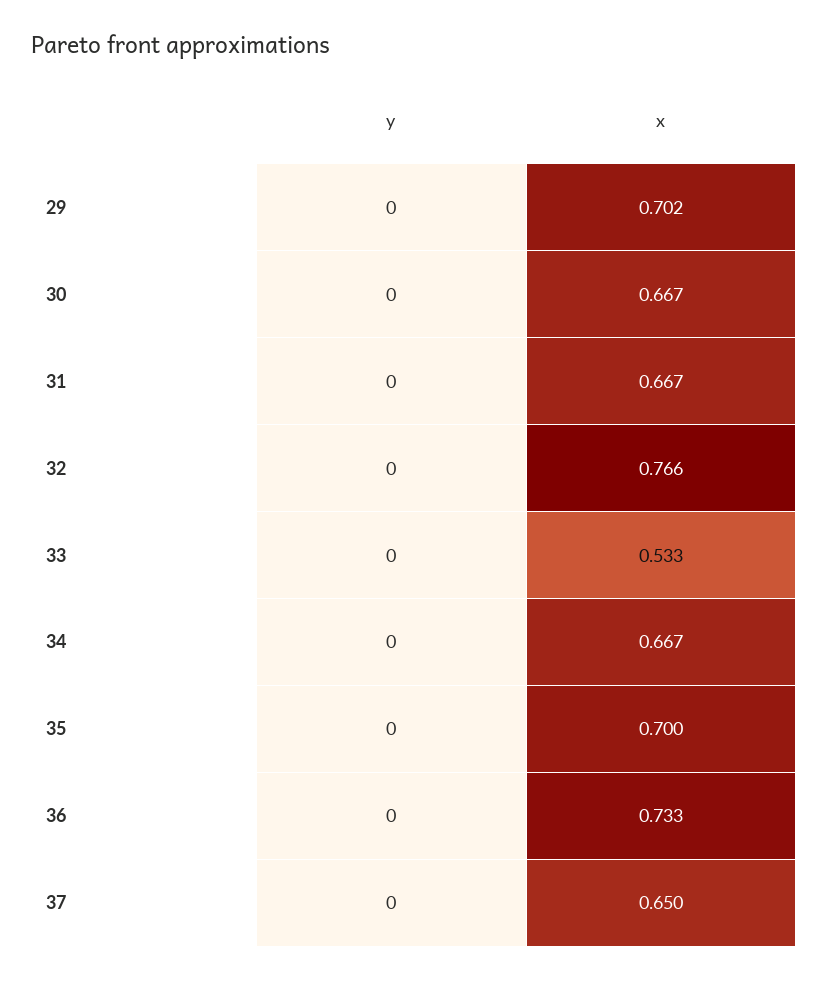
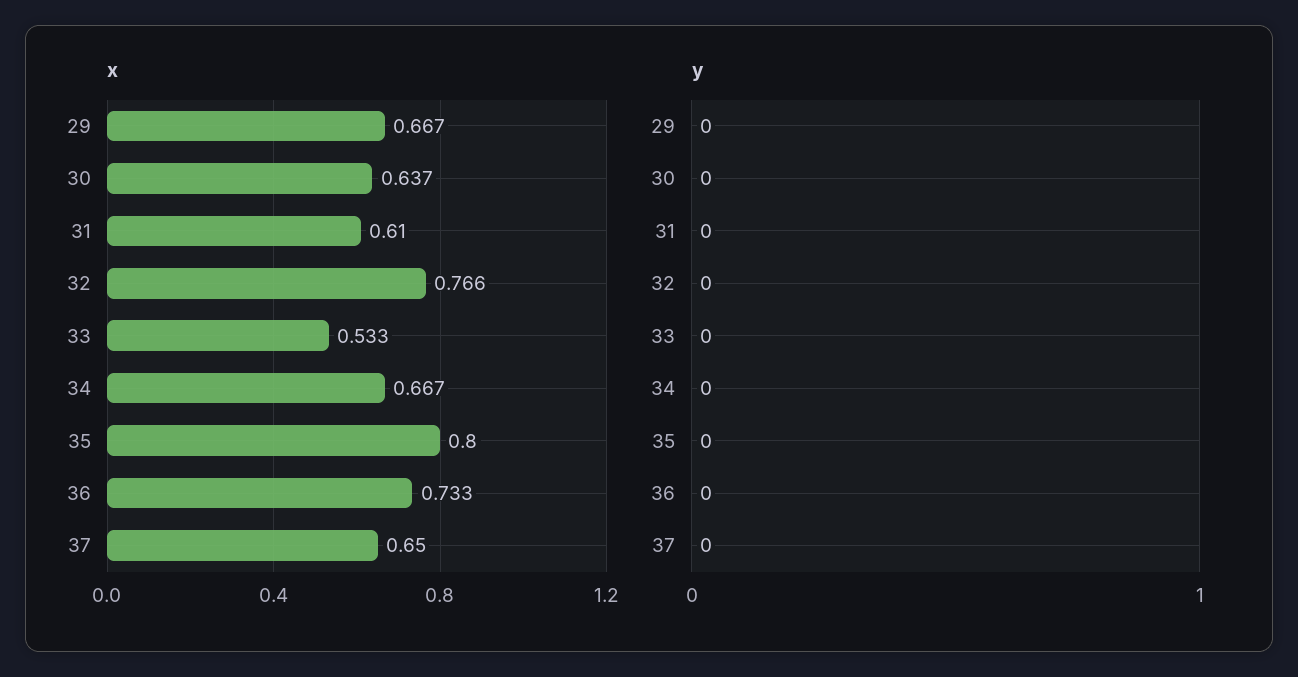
  {
    "y": {
      "29": 0,
      "30": 0,
      "31": 0,
      "32": 0,
      "33": 0,
      "34": 0,
      "35": 0,
      "36": 0,
      "37": 0
    },
    "x": {
-     "29": 0.702,
+     "29": 0.667,
-     "30": 0.667,
+     "30": 0.637,
-     "31": 0.667,
+     "31": 0.61,
      "32": 0.766,
      "33": 0.533,
      "34": 0.667,
-     "35": 0.7,
+     "35": 0.8,
      "36": 0.733,
      "37": 0.65
    }
  }

